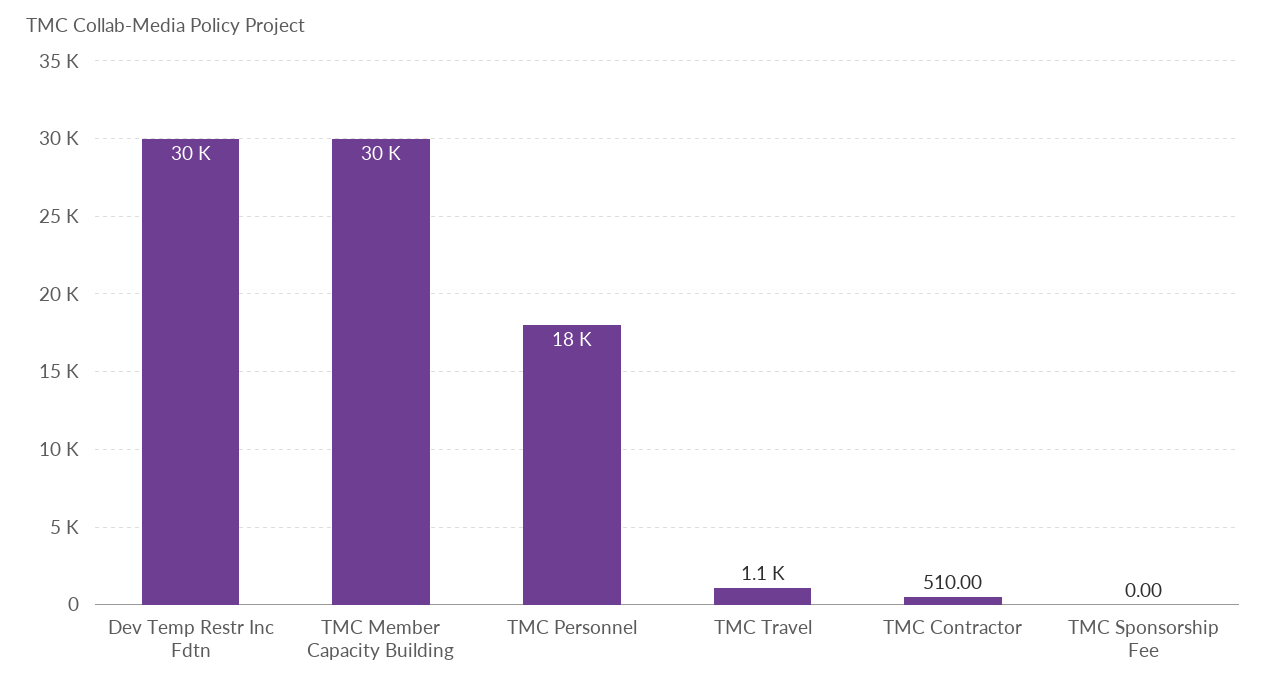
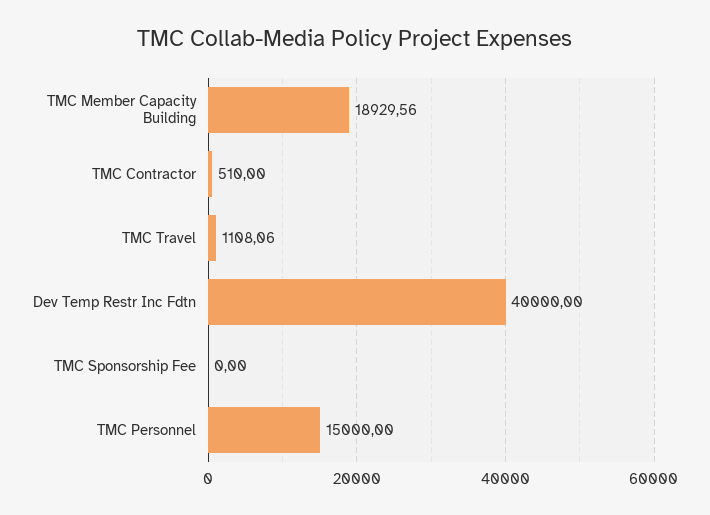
  {
-   "Dev Temp Restr Inc Fdtn": 30000,
+   "Dev Temp Restr Inc Fdtn": 40000,
-   "TMC Member Capacity Building": 30000,
+   "TMC Member Capacity Building": 18929.56,
-   "TMC Personnel": 18000,
+   "TMC Personnel": 15000,
    "TMC Travel": 1108.06,
    "TMC Contractor": 510,
    "TMC Sponsorship Fee": 0
  }

